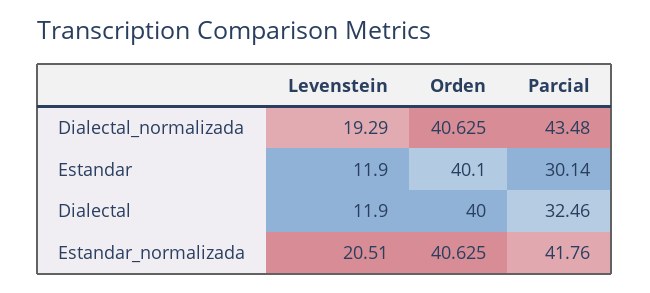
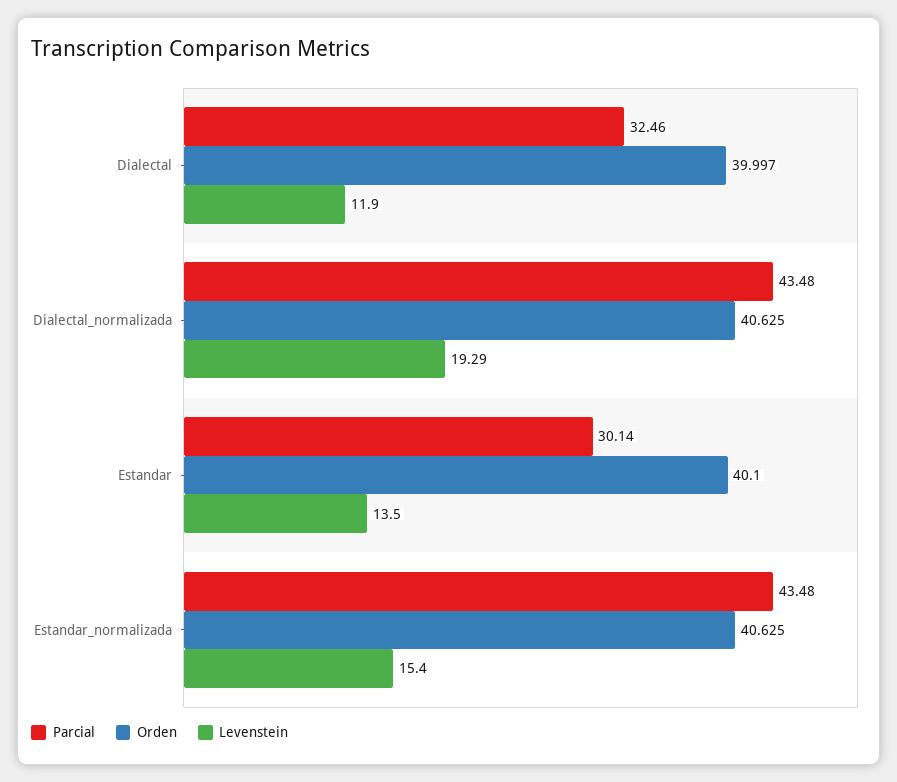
  {
    "Levenstein": {
      "Dialectal_normalizada": 19.29,
-     "Estandar": 11.9,
+     "Estandar": 13.5,
      "Dialectal": 11.9,
-     "Estandar_normalizada": 20.51
+     "Estandar_normalizada": 15.4
    },
    "Orden": {
      "Dialectal_normalizada": 40.625,
      "Estandar": 40.1,
-     "Dialectal": 40,
+     "Dialectal": 39.997,
      "Estandar_normalizada": 40.625
    },
    "Parcial": {
      "Dialectal_normalizada": 43.48,
      "Estandar": 30.14,
      "Dialectal": 32.46,
-     "Estandar_normalizada": 41.76
+     "Estandar_normalizada": 43.48
    }
  }

